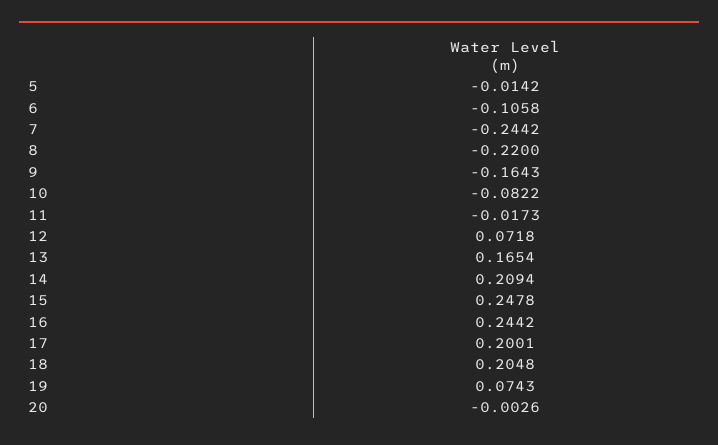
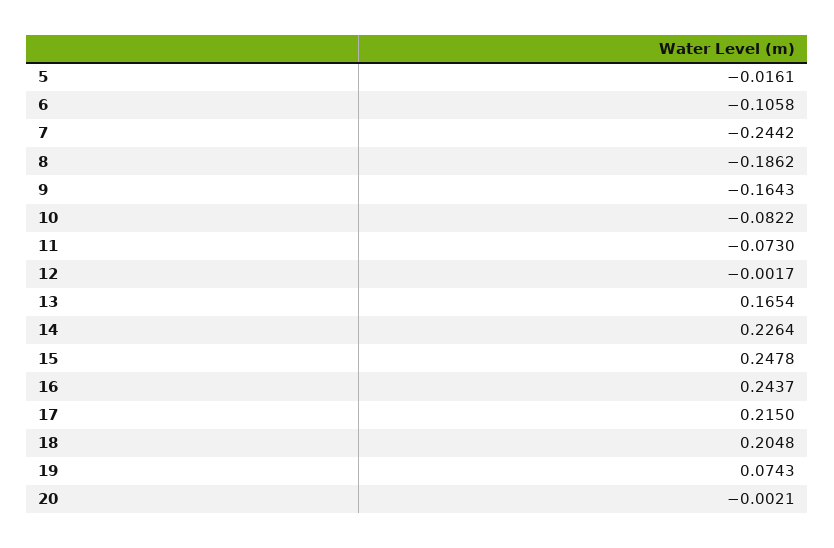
  {
-   "5": -0.0142,
+   "5": -0.0161,
    "6": -0.1058,
    "7": -0.2442,
-   "8": -0.22,
+   "8": -0.1862,
    "9": -0.1643,
    "10": -0.0822,
-   "11": -0.0173,
+   "11": -0.073,
-   "12": 0.0718,
+   "12": -0.0017,
    "13": 0.1654,
-   "14": 0.2094,
+   "14": 0.2264,
    "15": 0.2478,
-   "16": 0.2442,
+   "16": 0.2437,
-   "17": 0.2001,
+   "17": 0.215,
    "18": 0.2048,
    "19": 0.0743,
-   "20": -0.0026
+   "20": -0.0021
  }

